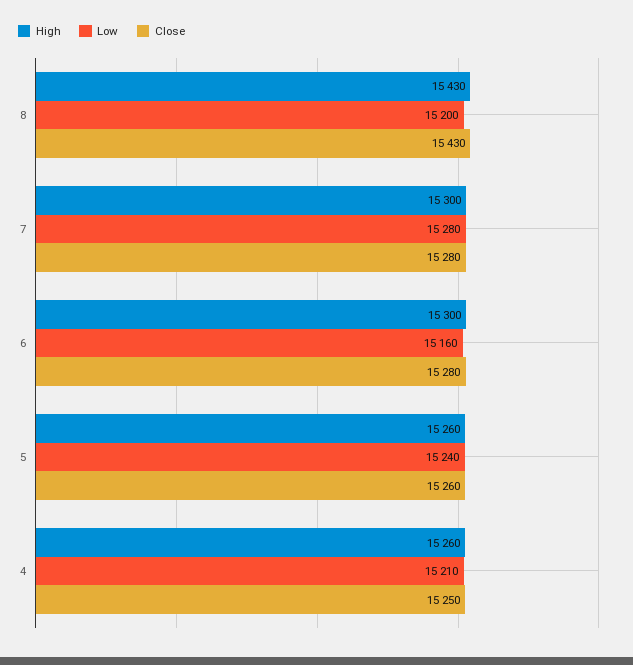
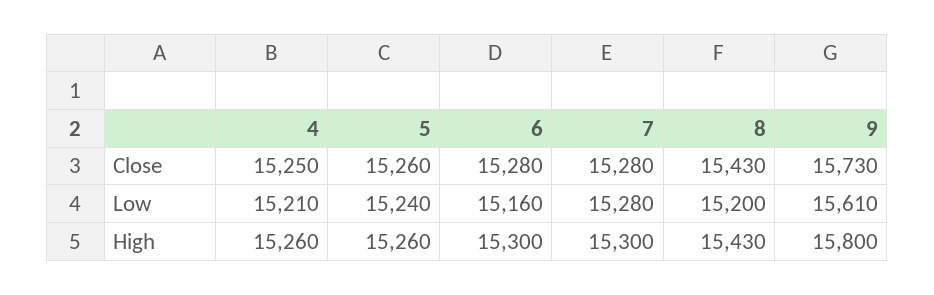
  {
    "High": {
      "8": 15430,
      "7": 15300,
      "6": 15300,
      "5": 15260,
-     "4": 15260
+     "4": 15260,
+     "9": 15800
    },
    "Low": {
      "8": 15200,
      "7": 15280,
      "6": 15160,
      "5": 15240,
-     "4": 15210
+     "4": 15210,
+     "9": 15610
    },
    "Close": {
      "8": 15430,
      "7": 15280,
      "6": 15280,
      "5": 15260,
-     "4": 15250
+     "4": 15250,
+     "9": 15730
    }
  }

